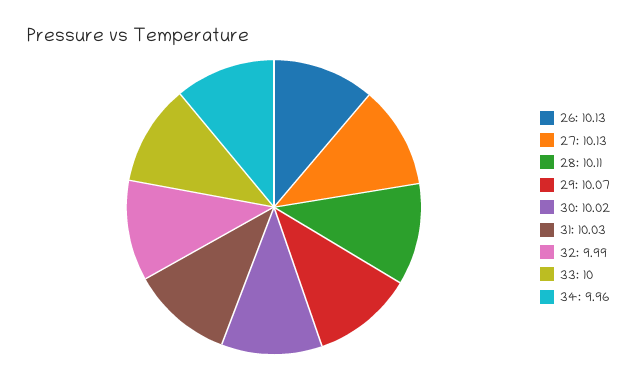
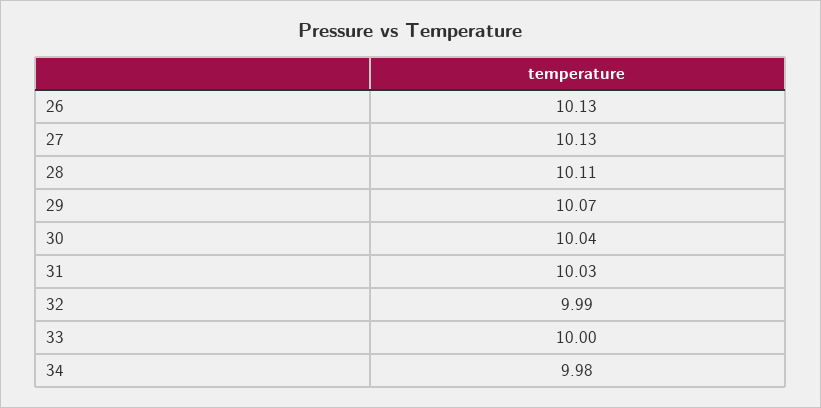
  {
    "26": 10.13,
    "27": 10.13,
    "28": 10.11,
    "29": 10.07,
-   "30": 10.02,
+   "30": 10.04,
    "31": 10.03,
    "32": 9.99,
    "33": 10,
-   "34": 9.96
+   "34": 9.98
  }

